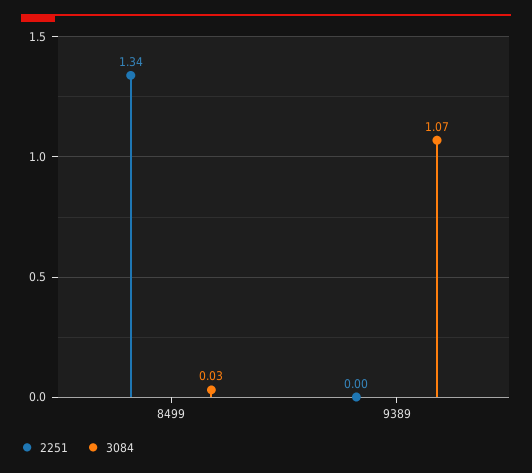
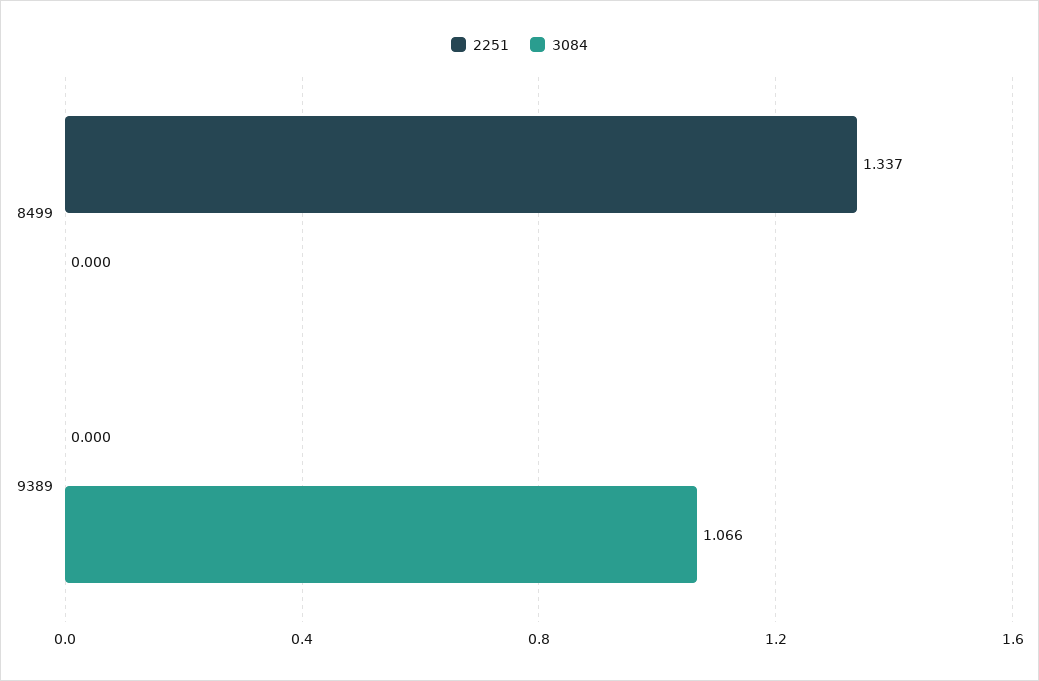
  {
    "2251": {
      "8499": 1.337,
      "9389": 0
    },
    "3084": {
-     "8499": 0.03,
+     "8499": 0,
      "9389": 1.066
    }
  }

